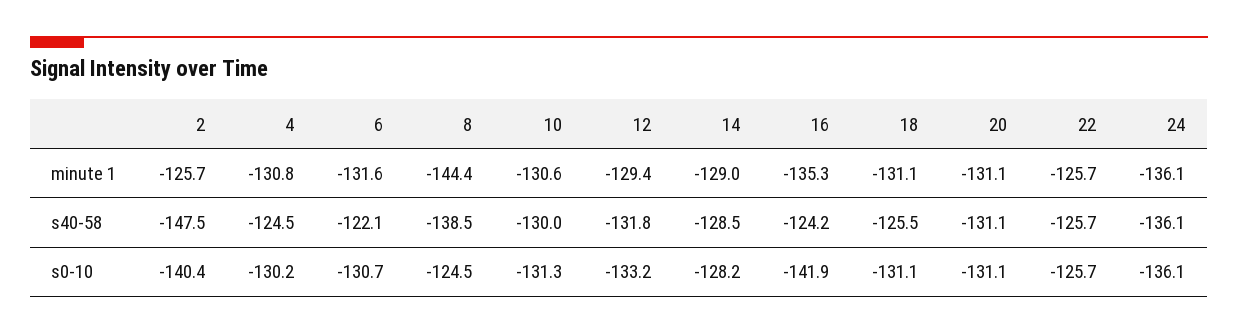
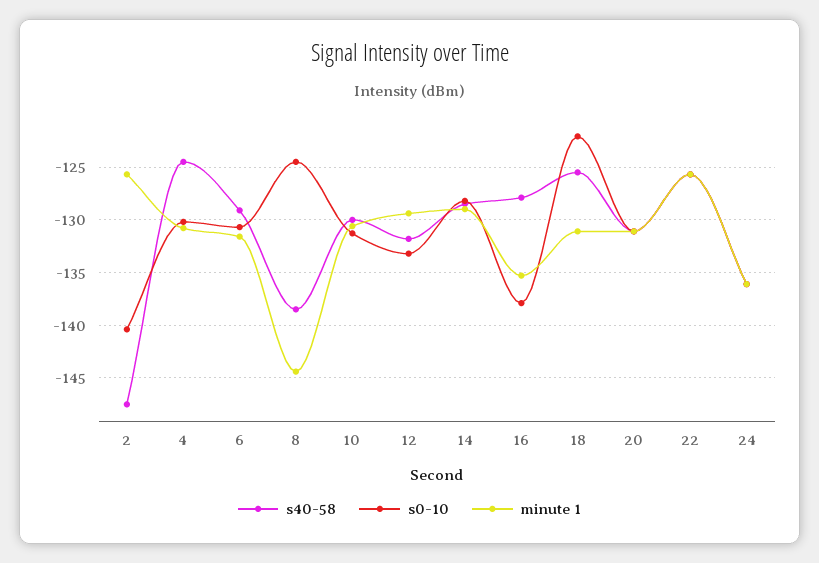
  {
    "minute 1": {
      "2": -125.7,
      "4": -130.8,
      "6": -131.6,
      "8": -144.4,
      "10": -130.6,
      "12": -129.4,
      "14": -129,
      "16": -135.3,
      "18": -131.1,
      "20": -131.1,
      "22": -125.7,
      "24": -136.1
    },
    "s40-58": {
      "2": -147.5,
      "4": -124.5,
-     "6": -122.1,
+     "6": -129,
      "8": -138.5,
      "10": -130,
      "12": -131.8,
      "14": -128.5,
-     "16": -124.2,
+     "16": -128,
      "18": -125.5,
      "20": -131.1,
      "22": -125.7,
      "24": -136.1
    },
    "s0-10": {
      "2": -140.4,
      "4": -130.2,
      "6": -130.7,
      "8": -124.5,
      "10": -131.3,
      "12": -133.2,
      "14": -128.2,
-     "16": -141.9,
+     "16": -138,
-     "18": -131.1,
+     "18": -122,
      "20": -131.1,
      "22": -125.7,
      "24": -136.1
    }
  }

